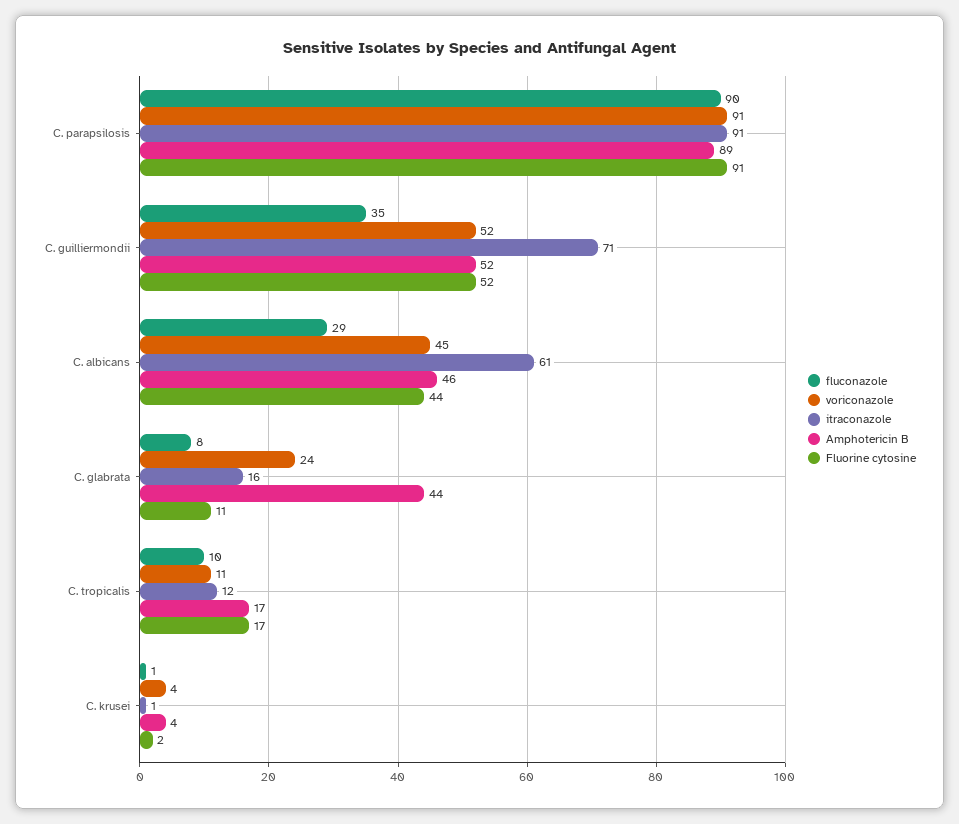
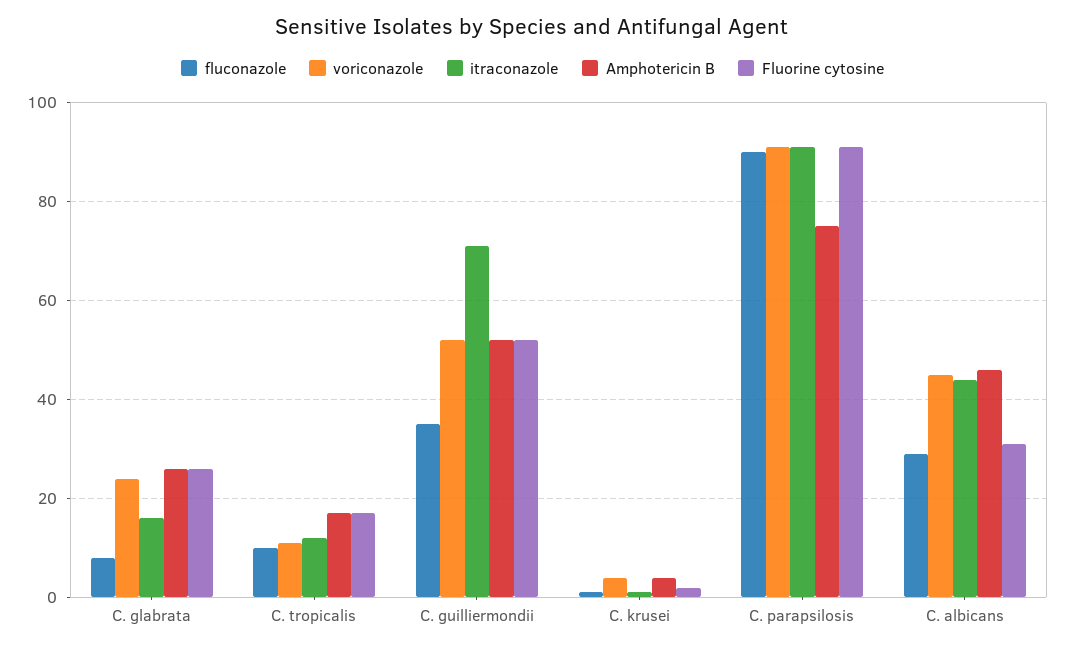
  {
    "fluconazole": {
      "C. parapsilosis": 90,
      "C. guilliermondii": 35,
      "C. albicans": 29,
      "C. glabrata": 8,
      "C. tropicalis": 10,
      "C. krusei": 1
    },
    "voriconazole": {
      "C. parapsilosis": 91,
      "C. guilliermondii": 52,
      "C. albicans": 45,
      "C. glabrata": 24,
      "C. tropicalis": 11,
      "C. krusei": 4
    },
    "itraconazole": {
      "C. parapsilosis": 91,
      "C. guilliermondii": 71,
-     "C. albicans": 61,
+     "C. albicans": 45,
      "C. glabrata": 16,
      "C. tropicalis": 12,
      "C. krusei": 1
    },
    "Amphotericin B": {
-     "C. parapsilosis": 89,
+     "C. parapsilosis": 75,
      "C. guilliermondii": 52,
      "C. albicans": 46,
-     "C. glabrata": 44,
+     "C. glabrata": 25,
      "C. tropicalis": 17,
      "C. krusei": 4
    },
    "Fluorine cytosine": {
      "C. parapsilosis": 91,
      "C. guilliermondii": 52,
-     "C. albicans": 44,
+     "C. albicans": 30,
-     "C. glabrata": 11,
+     "C. glabrata": 25,
      "C. tropicalis": 17,
      "C. krusei": 2
    }
  }

